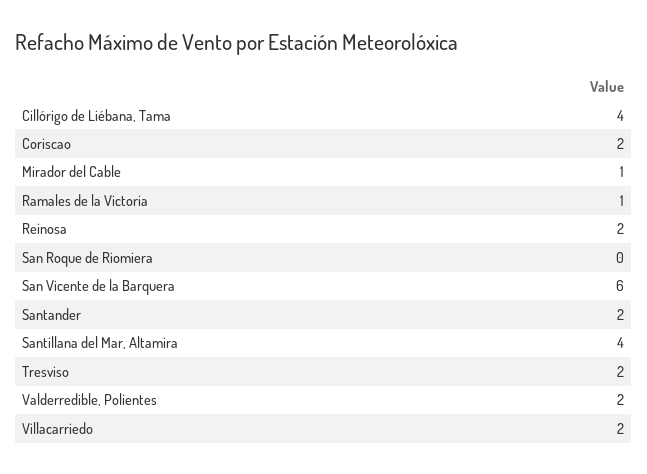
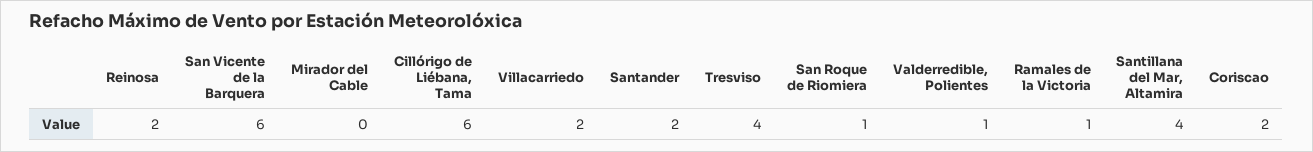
  {
-   "Cillórigo de Liébana, Tama": 4,
+   "Cillórigo de Liébana, Tama": 6,
    "Coriscao": 2,
-   "Mirador del Cable": 1,
+   "Mirador del Cable": 0,
    "Ramales de la Victoria": 1,
    "Reinosa": 2,
-   "San Roque de Riomiera": 0,
+   "San Roque de Riomiera": 1,
    "San Vicente de la Barquera": 6,
    "Santander": 2,
    "Santillana del Mar, Altamira": 4,
-   "Tresviso": 2,
+   "Tresviso": 4,
-   "Valderredible, Polientes": 2,
+   "Valderredible, Polientes": 1,
    "Villacarriedo": 2
  }

